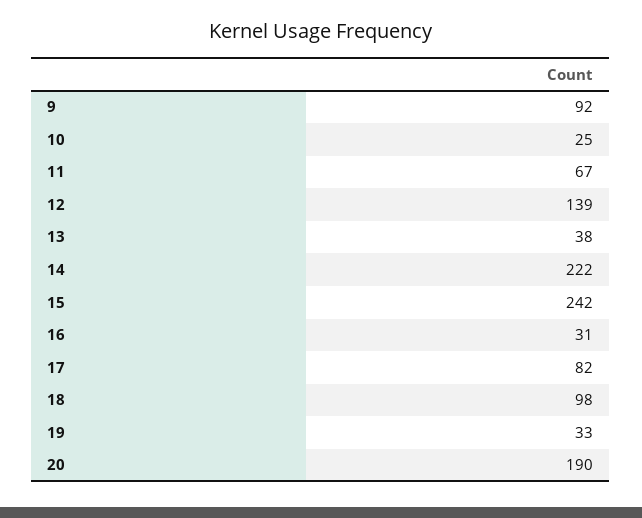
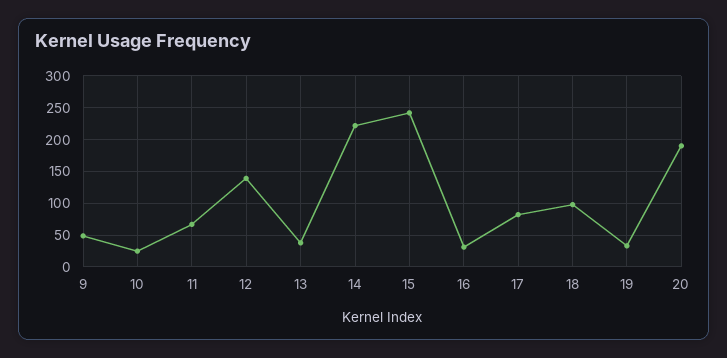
  {
-   "9": 92,
+   "9": 50,
    "10": 25,
    "11": 67,
    "12": 139,
    "13": 38,
    "14": 222,
    "15": 242,
    "16": 31,
    "17": 82,
    "18": 98,
    "19": 33,
    "20": 190
  }

